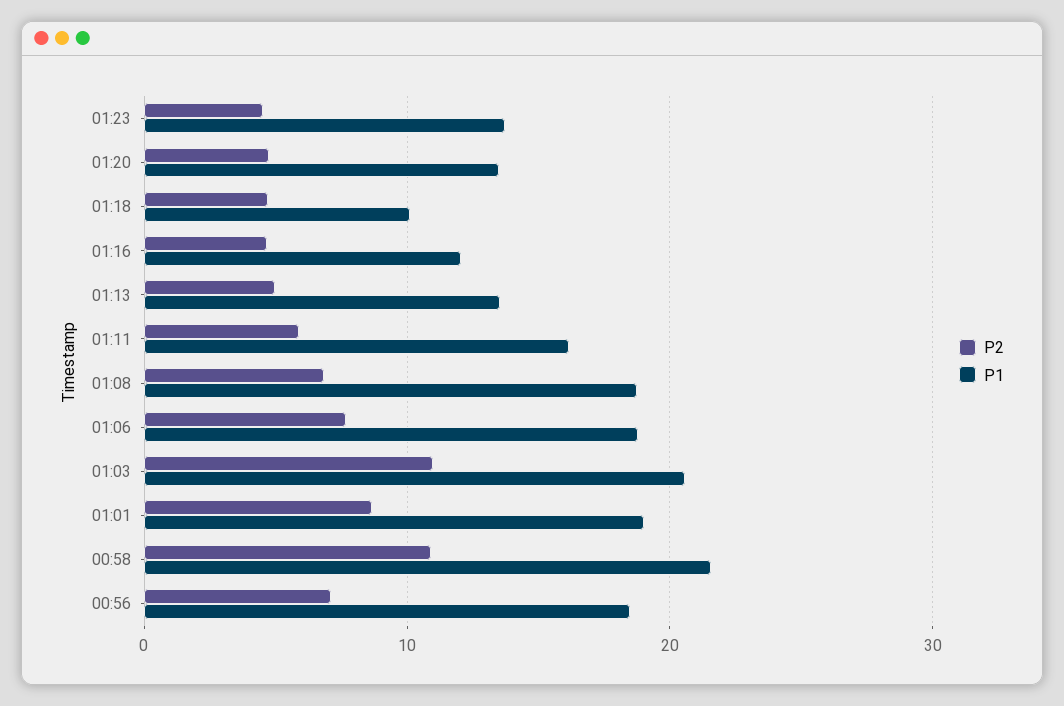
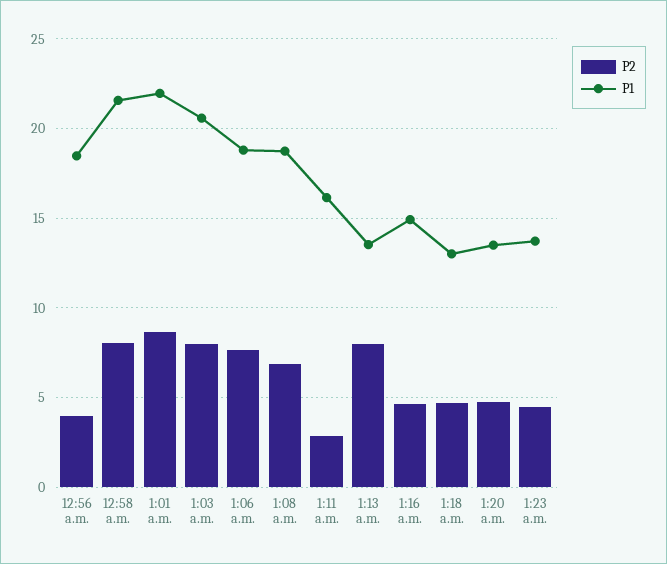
  {
    "P2": {
      "01:23": 4.5,
      "01:20": 5,
      "01:18": 4.5,
      "01:16": 4.5,
-     "01:13": 5,
+     "01:13": 8,
-     "01:11": 6,
+     "01:11": 3,
      "01:08": 7,
      "01:06": 7.5,
-     "01:03": 11,
+     "01:03": 8,
      "01:01": 8.5,
-     "00:58": 11,
+     "00:58": 8,
-     "00:56": 7
+     "00:56": 4
    },
    "P1": {
      "01:23": 13.5,
      "01:20": 13.5,
-     "01:18": 10,
+     "01:18": 13,
-     "01:16": 12,
+     "01:16": 15,
      "01:13": 13.5,
      "01:11": 16,
      "01:08": 19,
      "01:06": 19,
      "01:03": 20.5,
-     "01:01": 19,
+     "01:01": 22,
      "00:58": 21.5,
      "00:56": 18.5
    }
  }

